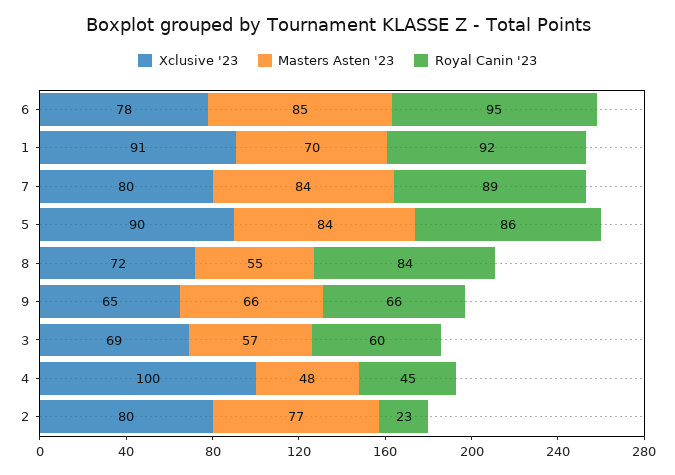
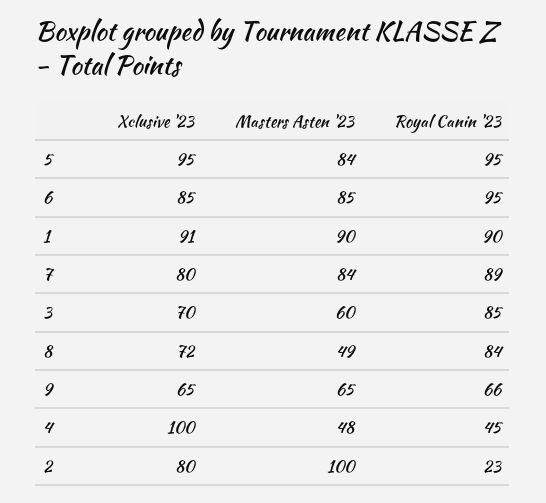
  {
    "Xclusive '23": {
-     "6": 78,
+     "6": 85,
      "1": 91,
      "7": 80,
-     "5": 90,
+     "5": 95,
      "8": 72,
      "9": 65,
-     "3": 69,
+     "3": 70,
      "4": 100,
      "2": 80
    },
    "Masters Asten '23": {
      "6": 85,
-     "1": 70,
+     "1": 90,
      "7": 84,
      "5": 84,
-     "8": 55,
+     "8": 49,
-     "9": 66,
+     "9": 65,
-     "3": 57,
+     "3": 60,
      "4": 48,
-     "2": 77
+     "2": 100
    },
    "Royal Canin '23": {
      "6": 95,
-     "1": 92,
+     "1": 90,
      "7": 89,
-     "5": 86,
+     "5": 95,
      "8": 84,
      "9": 66,
-     "3": 60,
+     "3": 85,
      "4": 45,
      "2": 23
    }
  }

